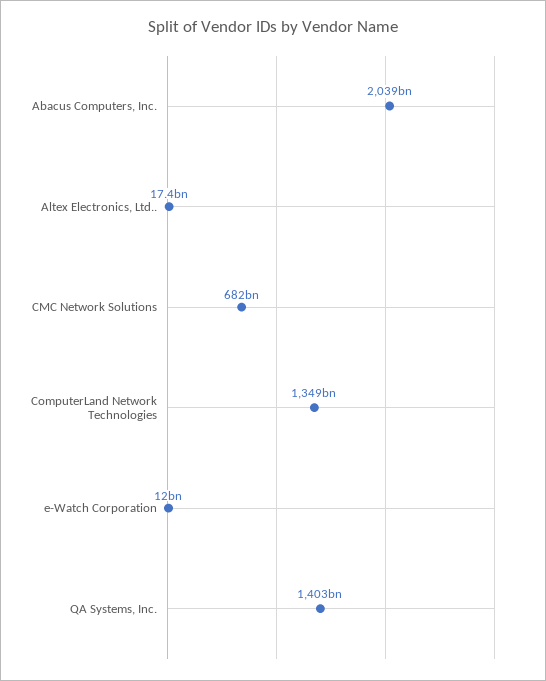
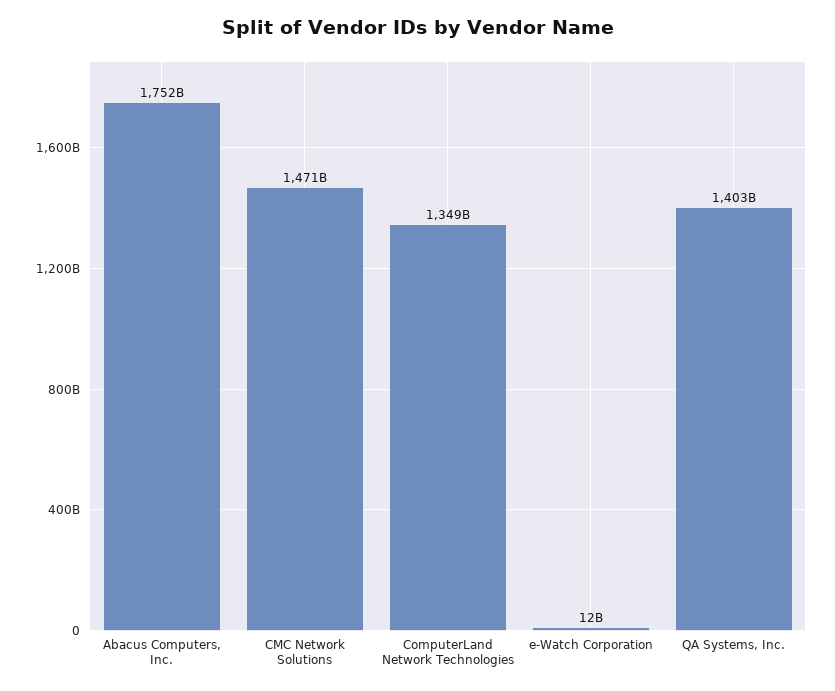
  {
-   "Abacus Computers, Inc.": 2039000000000,
+   "Abacus Computers, Inc.": 1752000000000,
-   "Altex Electronics, Ltd..": 17400000000,
-   "CMC Network Solutions": 682000000000,
+   "CMC Network Solutions": 1471000000000,
    "ComputerLand Network Technologies": 1349000000000,
    "e-Watch Corporation": 12000000000,
    "QA Systems, Inc.": 1403000000000
  }

